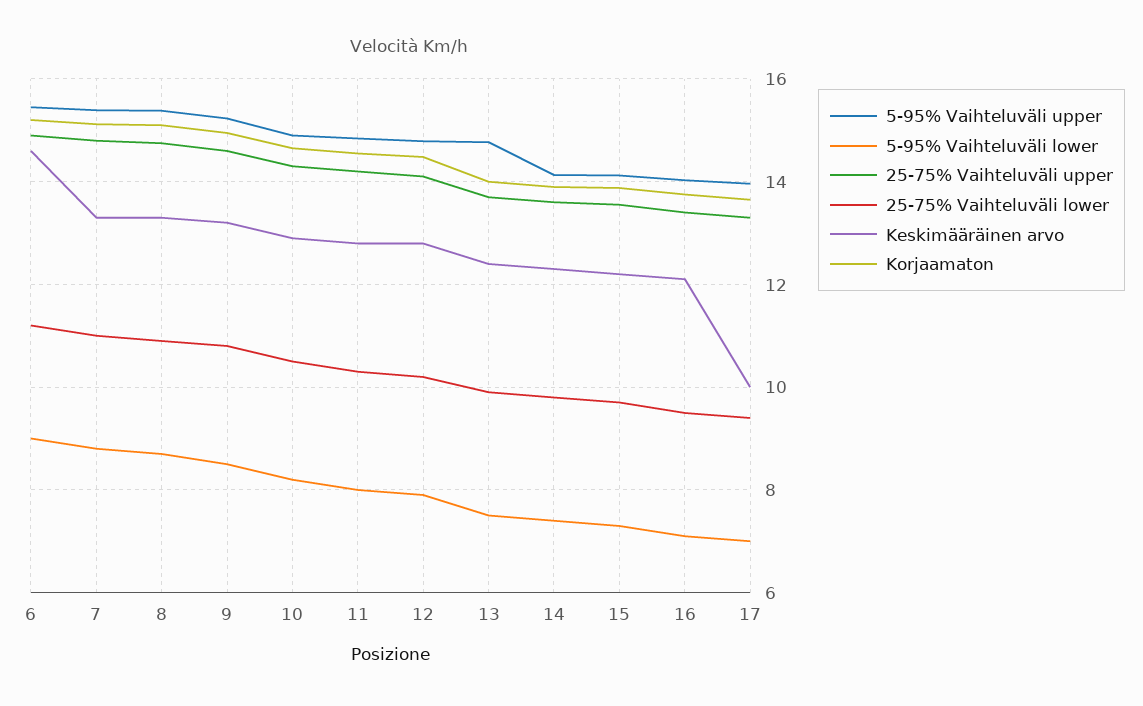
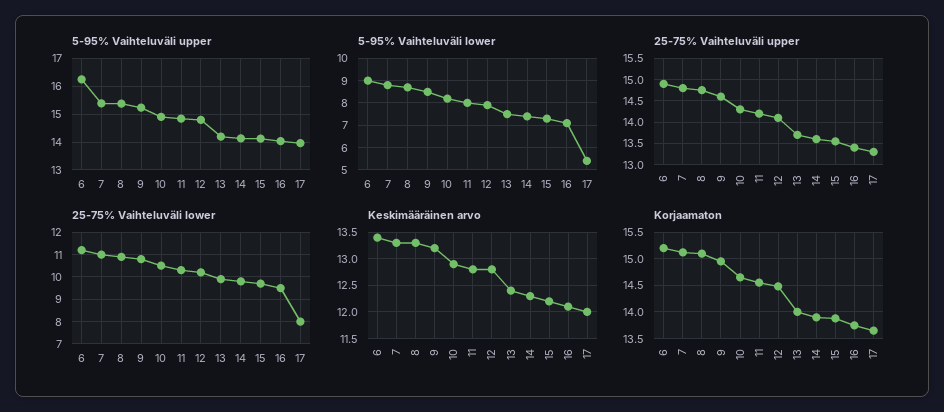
  {
    "5-95% Vaihteluväli upper": {
-     "6": 15.4,
+     "6": 16.25,
      "7": 15.4,
      "8": 15.4,
      "9": 15.2,
      "10": 15,
      "11": 14.8,
      "12": 14.8,
-     "13": 14.8,
+     "13": 14.25,
      "14": 14.2,
      "15": 14.2,
      "16": 14,
      "17": 14
    },
    "5-95% Vaihteluväli lower": {
      "6": 9,
      "7": 8.8,
      "8": 8.8,
      "9": 8.6,
      "10": 8.2,
      "11": 8,
      "12": 8,
      "13": 7.6,
      "14": 7.4,
      "15": 7.4,
      "16": 7.2,
-     "17": 7
+     "17": 5.5
    },
    "25-75% Vaihteluväli upper": {
      "6": 15,
      "7": 14.8,
      "8": 14.8,
      "9": 14.6,
      "10": 14.4,
      "11": 14.2,
      "12": 14.2,
      "13": 13.8,
      "14": 13.6,
      "15": 13.6,
      "16": 13.4,
      "17": 13.4
    },
    "25-75% Vaihteluväli lower": {
      "6": 11.2,
      "7": 11,
      "8": 11,
      "9": 10.8,
      "10": 10.6,
      "11": 10.4,
      "12": 10.2,
      "13": 10,
      "14": 9.8,
      "15": 9.8,
      "16": 9.6,
-     "17": 9.4
+     "17": 8
    },
    "Keskimääräinen arvo": {
-     "6": 14.6,
+     "6": 13.5,
      "7": 13.4,
      "8": 13.4,
      "9": 13.2,
      "10": 13,
      "11": 12.8,
      "12": 12.8,
      "13": 12.4,
      "14": 12.4,
      "15": 12.2,
      "16": 12.2,
-     "17": 10
+     "17": 12
    },
    "Korjaamaton": {
      "6": 15.2,
      "7": 15.2,
      "8": 15.2,
      "9": 15,
      "10": 14.6,
      "11": 14.6,
      "12": 14.4,
      "13": 14,
      "14": 14,
      "15": 13.8,
      "16": 13.8,
      "17": 13.6
    }
  }

